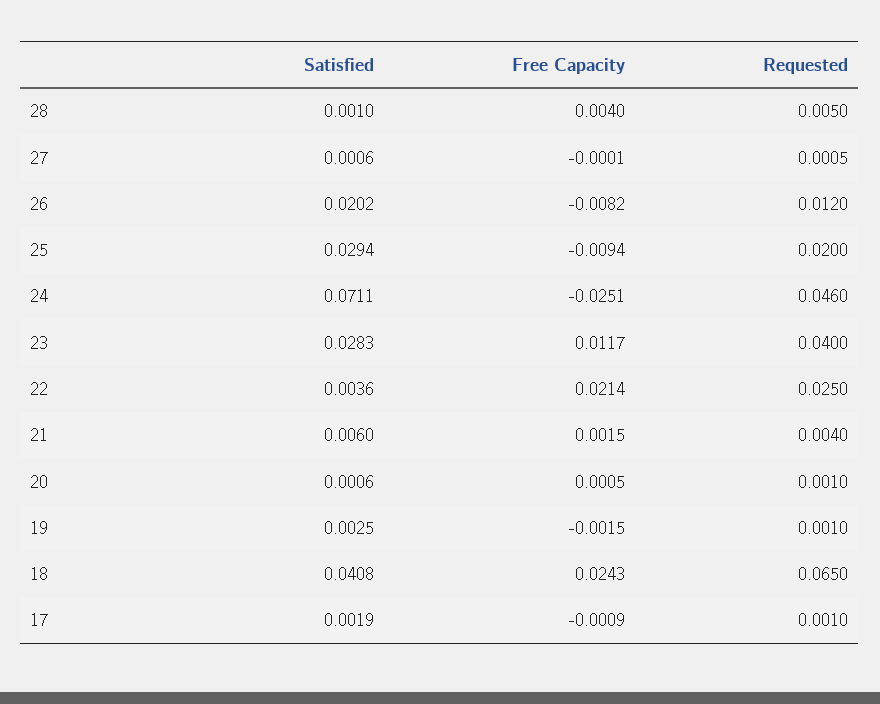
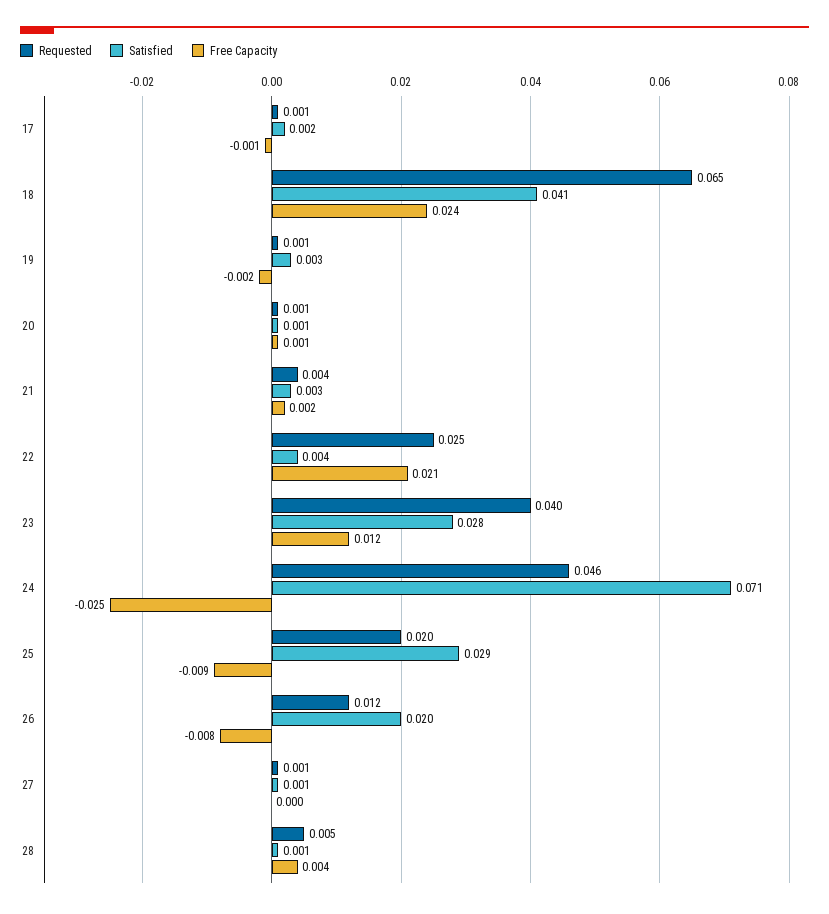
  {
    "Satisfied": {
      "28": 0.001,
      "27": 0.0006,
      "26": 0.0202,
      "25": 0.0294,
      "24": 0.0711,
      "23": 0.0283,
      "22": 0.0036,
-     "21": 0.006,
+     "21": 0.003,
      "20": 0.0006,
      "19": 0.0025,
      "18": 0.0408,
      "17": 0.0019
    },
    "Free Capacity": {
      "28": 0.004,
      "27": -0.0001,
      "26": -0.0082,
      "25": -0.0094,
      "24": -0.0251,
      "23": 0.0117,
      "22": 0.0214,
      "21": 0.0015,
      "20": 0.0005,
      "19": -0.0015,
      "18": 0.0243,
      "17": -0.0009
    },
    "Requested": {
      "28": 0.005,
      "27": 0.0005,
      "26": 0.012,
      "25": 0.02,
      "24": 0.046,
      "23": 0.04,
      "22": 0.025,
      "21": 0.004,
      "20": 0.001,
      "19": 0.001,
      "18": 0.065,
      "17": 0.001
    }
  }

